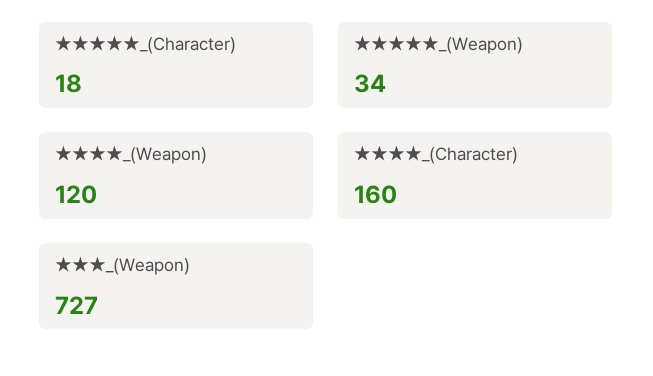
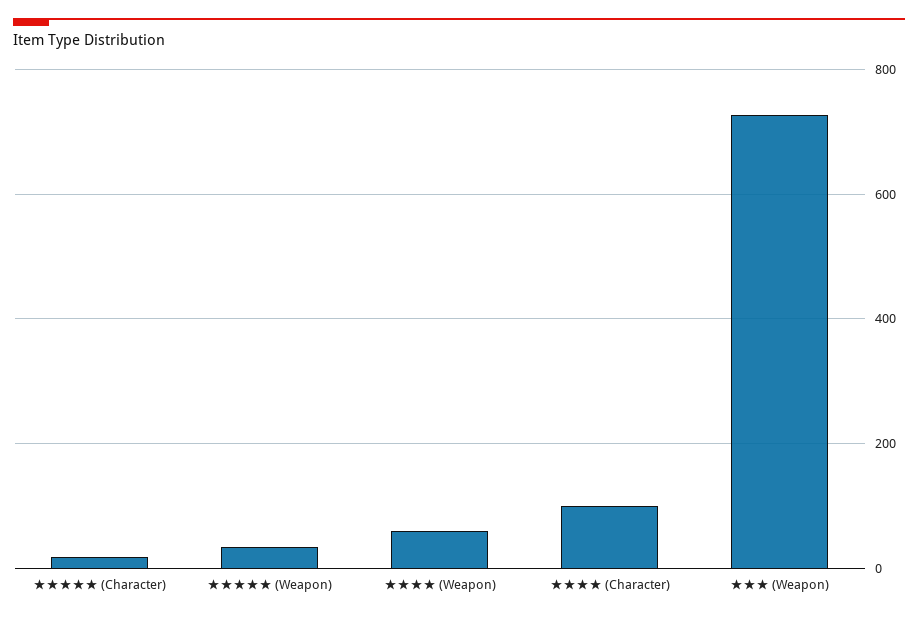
  {
    "★★★★★_(Character)": 18,
    "★★★★★_(Weapon)": 34,
-   "★★★★_(Weapon)": 120,
+   "★★★★_(Weapon)": 60,
-   "★★★★_(Character)": 160,
+   "★★★★_(Character)": 100,
    "★★★_(Weapon)": 727
  }

